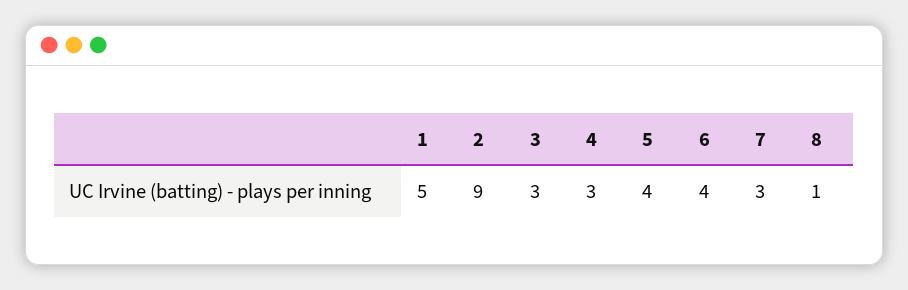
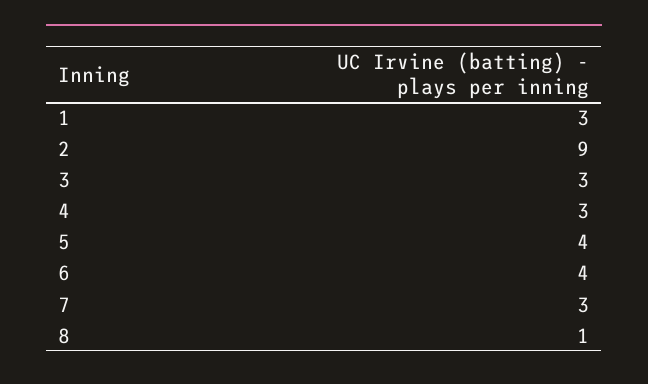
  {
-   "1": 5,
+   "1": 3,
    "2": 9,
    "3": 3,
    "4": 3,
    "5": 4,
    "6": 4,
    "7": 3,
    "8": 1
  }

